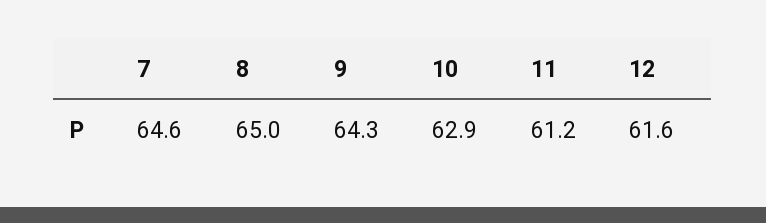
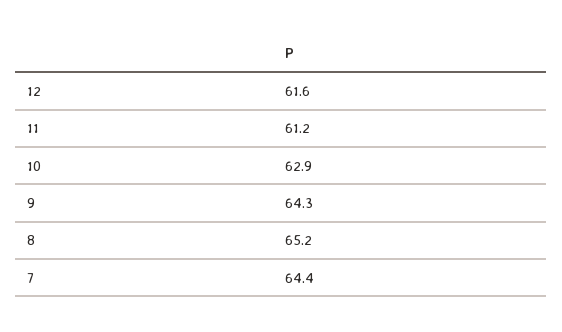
  {
-   "7": 64.6,
+   "7": 64.4,
-   "8": 65,
+   "8": 65.2,
    "9": 64.3,
    "10": 62.9,
    "11": 61.2,
    "12": 61.6
  }

